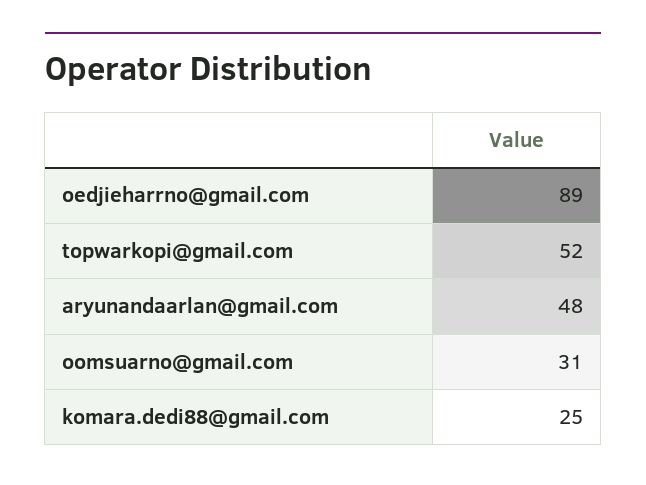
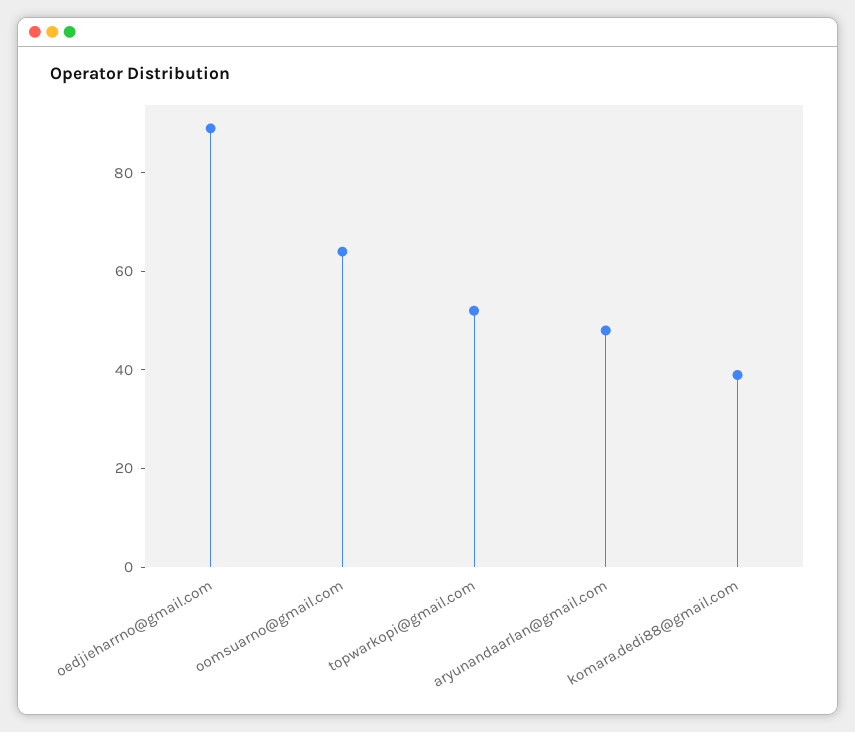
  {
    "oedjieharrno@gmail.com": 89,
    "topwarkopi@gmail.com": 52,
    "aryunandaarlan@gmail.com": 48,
-   "oomsuarno@gmail.com": 31,
+   "oomsuarno@gmail.com": 65,
-   "komara.dedi88@gmail.com": 25
+   "komara.dedi88@gmail.com": 40
  }

